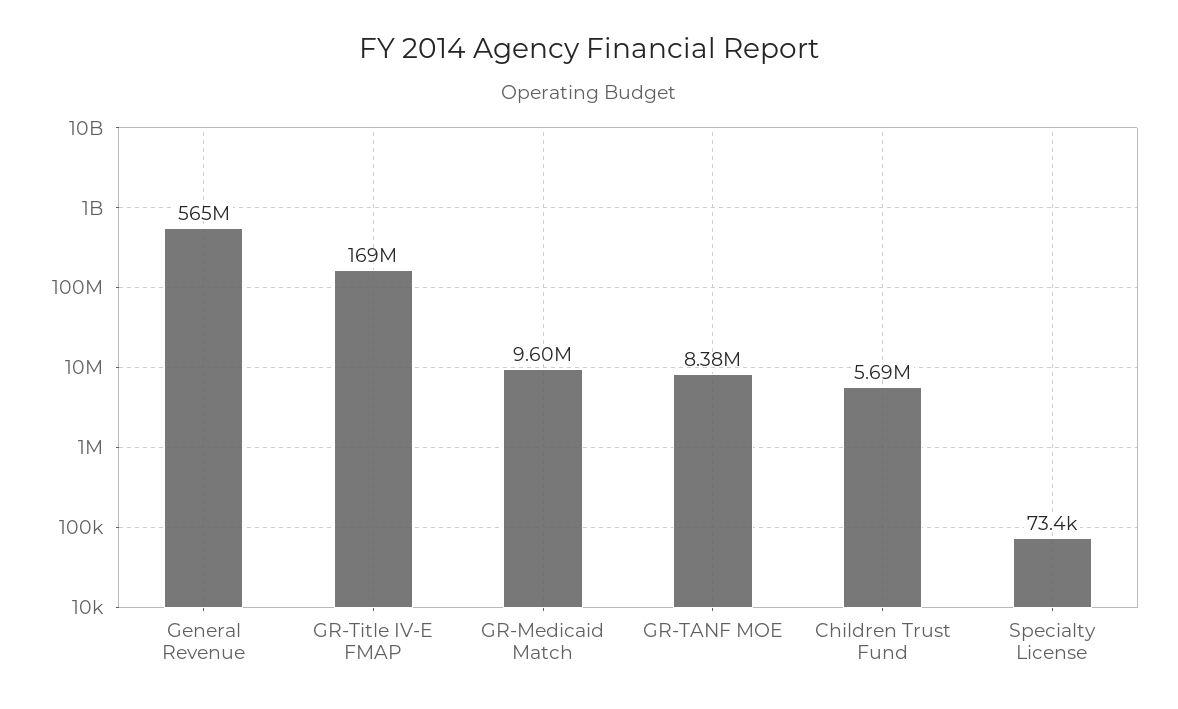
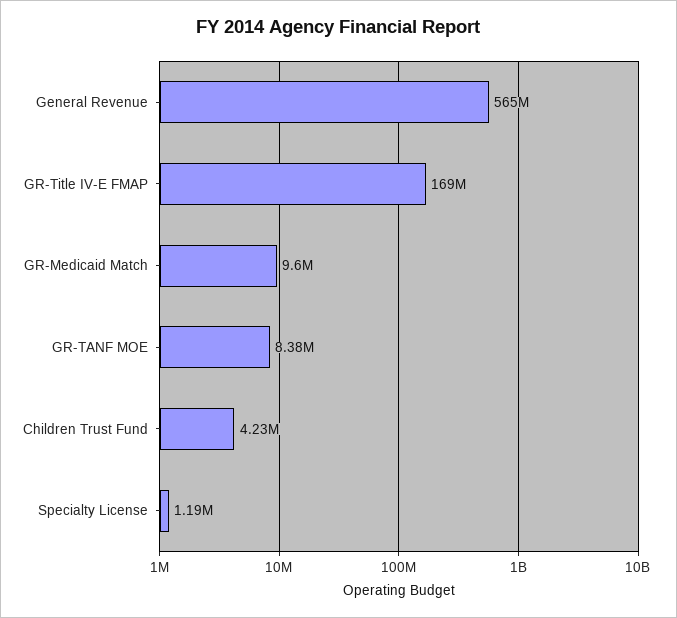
  {
    "General Revenue": 565000000,
    "GR-Title IV-E FMAP": 169000000,
    "GR-Medicaid Match": 9600000,
    "GR-TANF MOE": 8380000,
-   "Children Trust Fund": 5690000,
+   "Children Trust Fund": 4230000,
-   "Specialty License": 73400
+   "Specialty License": 1190000
  }

